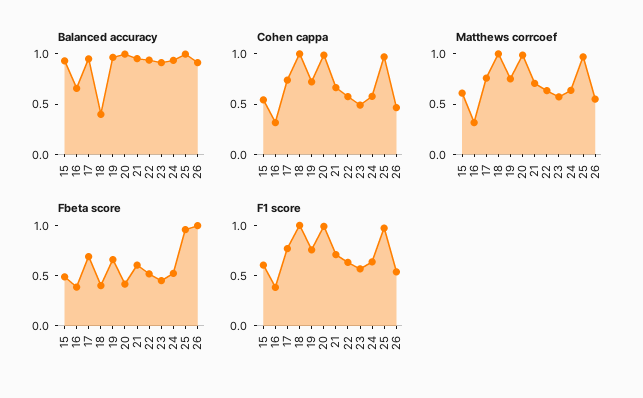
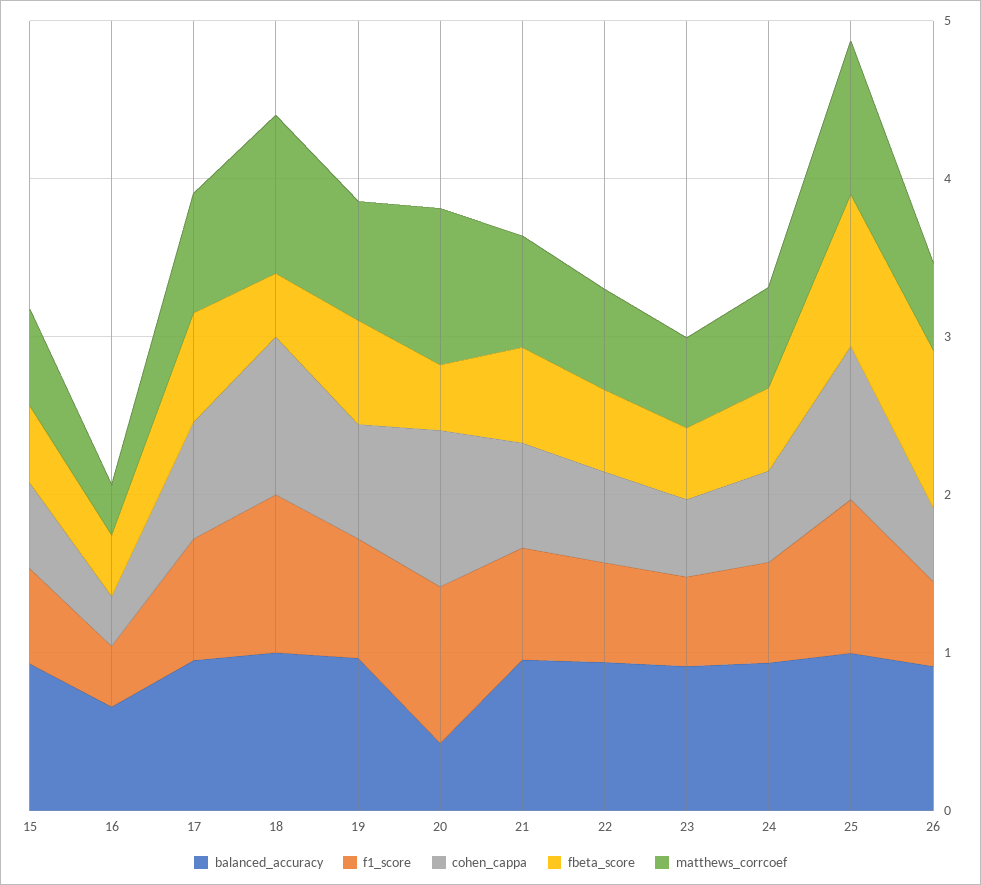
  {
    "Balanced accuracy": {
      "15": 0.9,
      "16": 0.7,
      "17": 1,
-     "18": 0.4,
+     "18": 1,
      "19": 1,
-     "20": 1,
+     "20": 0.4,
      "21": 1,
      "22": 0.9,
      "23": 0.9,
      "24": 0.9,
      "25": 1,
      "26": 0.9
    },
    "Cohen cappa": {
      "15": 0.5,
      "16": 0.3,
      "17": 0.7,
      "18": 1,
      "19": 0.7,
      "20": 1,
      "21": 0.7,
      "22": 0.6,
      "23": 0.5,
      "24": 0.6,
      "25": 1,
      "26": 0.5
    },
    "Matthews corrcoef": {
      "15": 0.6,
      "16": 0.3,
      "17": 0.8,
      "18": 1,
      "19": 0.8,
      "20": 1,
      "21": 0.7,
      "22": 0.6,
      "23": 0.6,
      "24": 0.6,
      "25": 1,
      "26": 0.6
    },
    "Fbeta score": {
      "15": 0.5,
      "16": 0.4,
      "17": 0.7,
      "18": 0.4,
      "19": 0.7,
      "20": 0.4,
      "21": 0.6,
      "22": 0.5,
      "23": 0.5,
      "24": 0.5,
      "25": 1,
      "26": 1
    },
    "F1 score": {
      "15": 0.6,
      "16": 0.4,
      "17": 0.8,
      "18": 1,
      "19": 0.8,
      "20": 1,
      "21": 0.7,
      "22": 0.6,
      "23": 0.6,
      "24": 0.6,
      "25": 1,
      "26": 0.5
    }
  }

